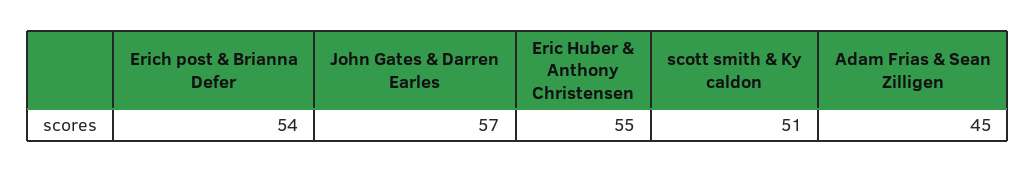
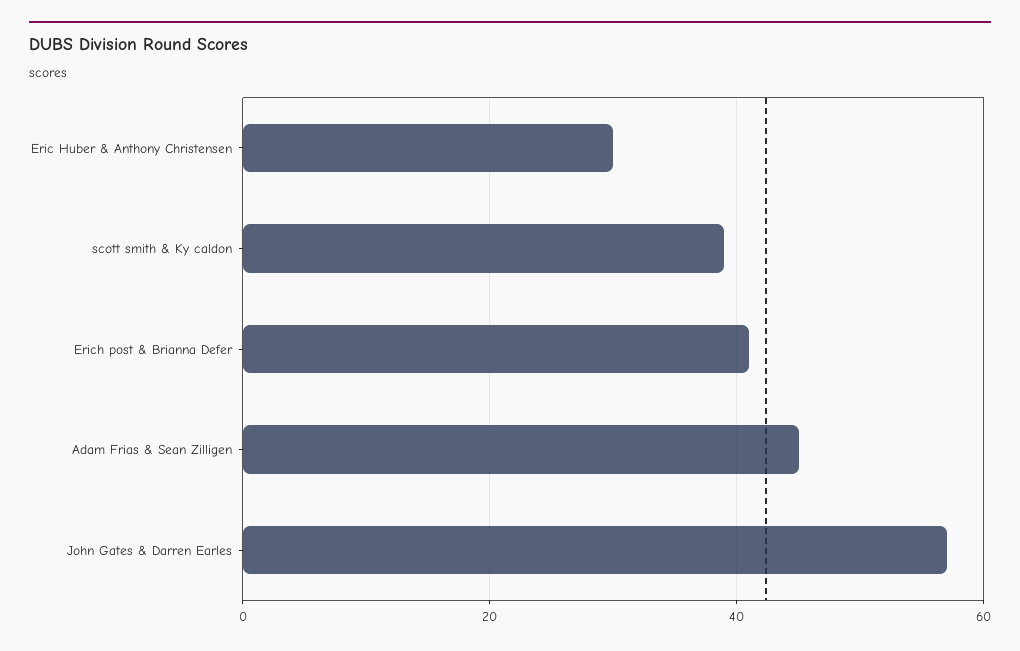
  {
-   "Erich post & Brianna Defer": 54,
+   "Erich post & Brianna Defer": 40,
    "John Gates & Darren Earles": 57,
-   "Eric Huber & Anthony Christensen": 55,
+   "Eric Huber & Anthony Christensen": 30,
-   "scott smith & Ky caldon": 51,
+   "scott smith & Ky caldon": 40,
    "Adam Frias & Sean Zilligen": 45
  }

